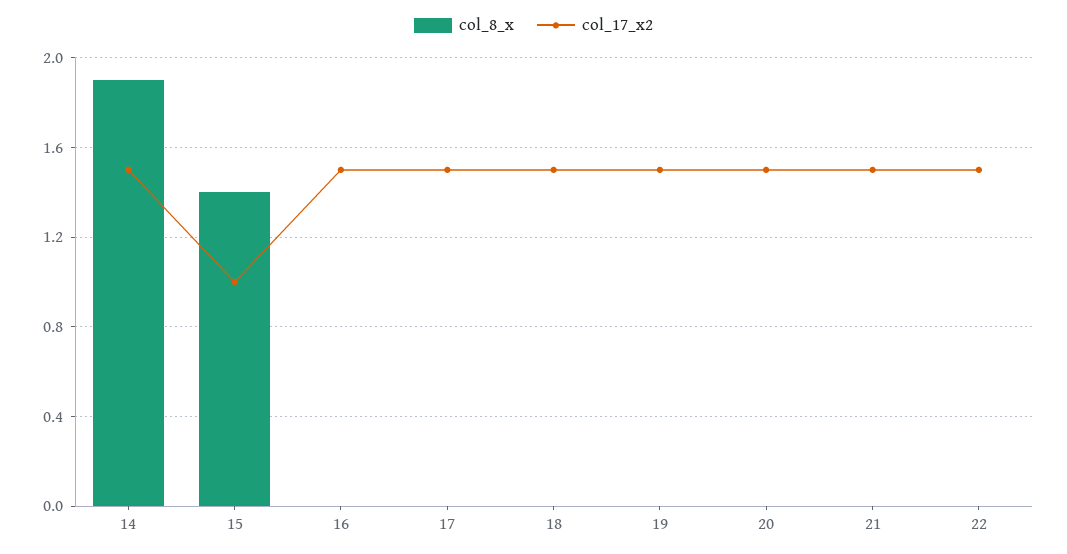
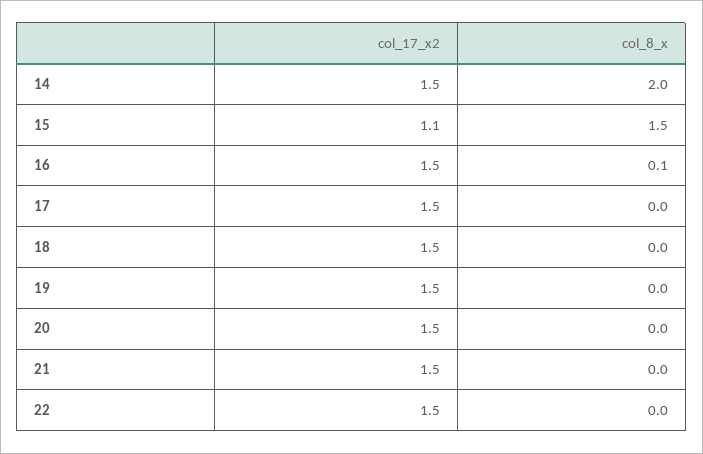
  {
    "col_8_x": {
-     "14": 1.9,
+     "14": 2,
-     "15": 1.4,
+     "15": 1.5,
-     "16": 0,
+     "16": 0.1,
      "17": 0,
      "18": 0,
      "19": 0,
      "20": 0,
      "21": 0,
      "22": 0
    },
    "col_17_x2": {
      "14": 1.5,
-     "15": 1,
+     "15": 1.1,
      "16": 1.5,
      "17": 1.5,
      "18": 1.5,
      "19": 1.5,
      "20": 1.5,
      "21": 1.5,
      "22": 1.5
    }
  }

